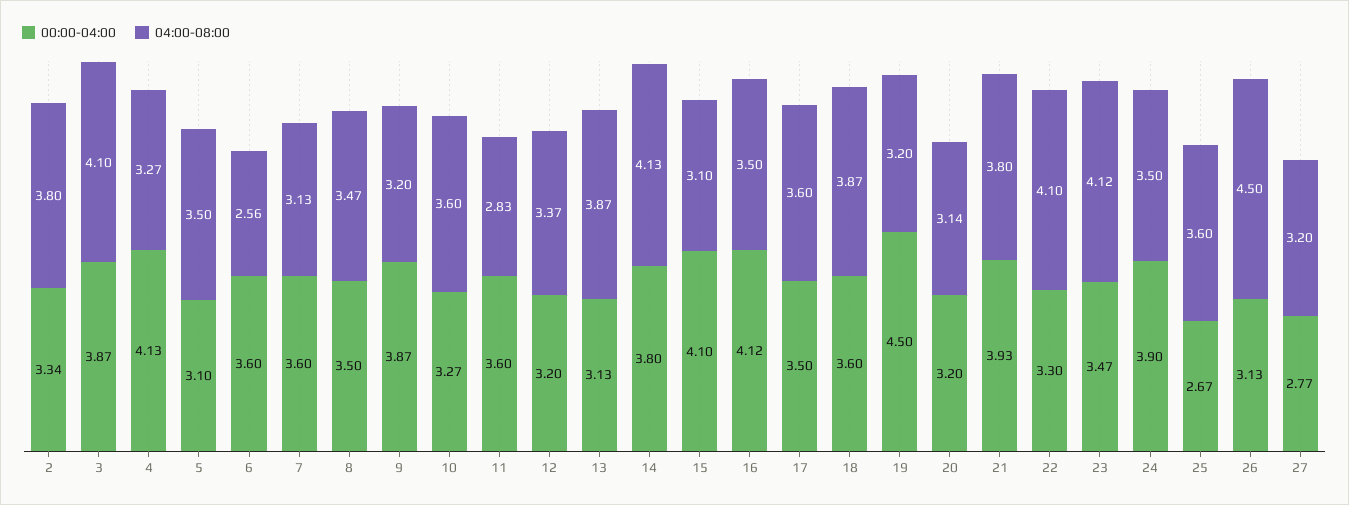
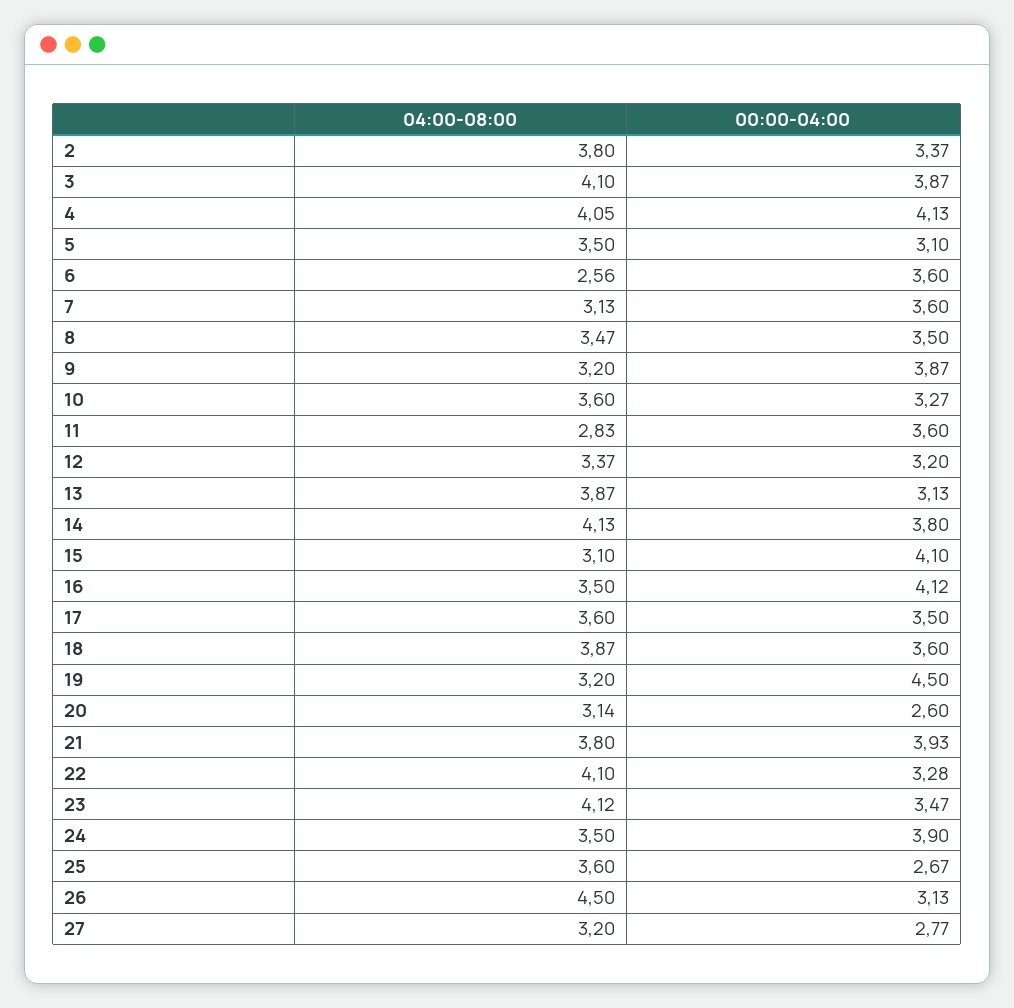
  {
    "00:00-04:00": {
-     "2": 3.34,
+     "2": 3.37,
      "3": 3.87,
      "4": 4.13,
      "5": 3.1,
      "6": 3.6,
      "7": 3.6,
      "8": 3.5,
      "9": 3.87,
      "10": 3.27,
      "11": 3.6,
      "12": 3.2,
      "13": 3.13,
      "14": 3.8,
      "15": 4.1,
      "16": 4.12,
      "17": 3.5,
      "18": 3.6,
      "19": 4.5,
-     "20": 3.2,
+     "20": 2.6,
      "21": 3.93,
-     "22": 3.3,
+     "22": 3.28,
      "23": 3.47,
      "24": 3.9,
      "25": 2.67,
      "26": 3.13,
      "27": 2.77
    },
    "04:00-08:00": {
      "2": 3.8,
      "3": 4.1,
-     "4": 3.27,
+     "4": 4.05,
      "5": 3.5,
      "6": 2.56,
      "7": 3.13,
      "8": 3.47,
      "9": 3.2,
      "10": 3.6,
      "11": 2.83,
      "12": 3.37,
      "13": 3.87,
      "14": 4.13,
      "15": 3.1,
      "16": 3.5,
      "17": 3.6,
      "18": 3.87,
      "19": 3.2,
      "20": 3.14,
      "21": 3.8,
      "22": 4.1,
      "23": 4.12,
      "24": 3.5,
      "25": 3.6,
      "26": 4.5,
      "27": 3.2
    }
  }

